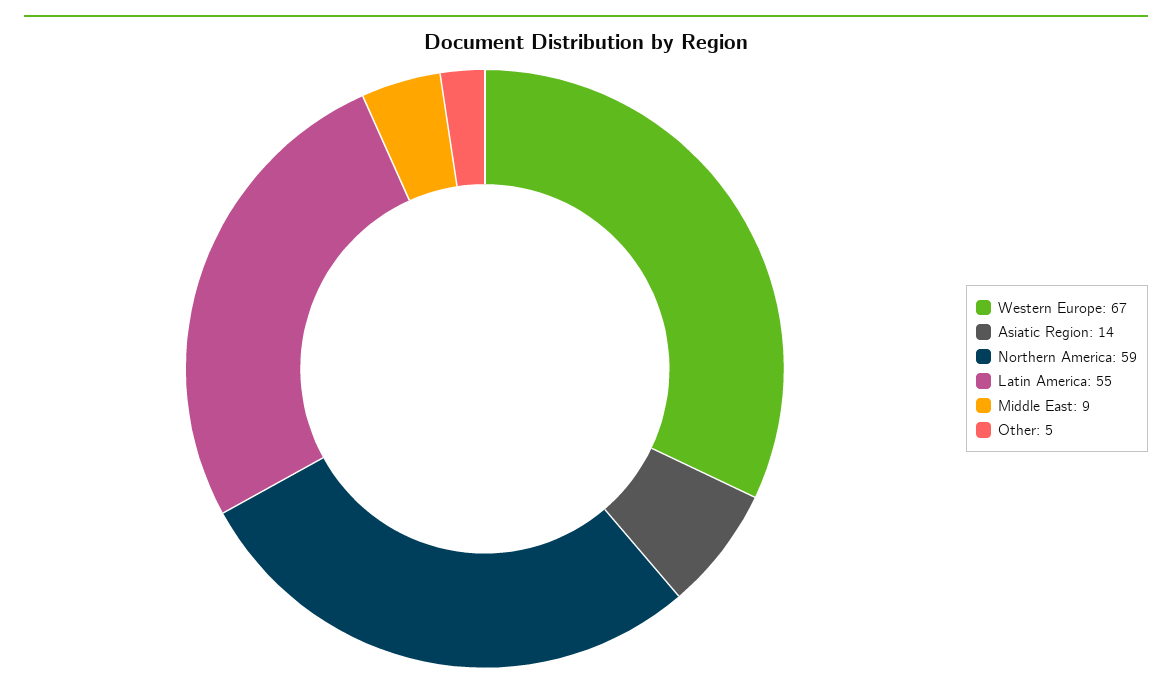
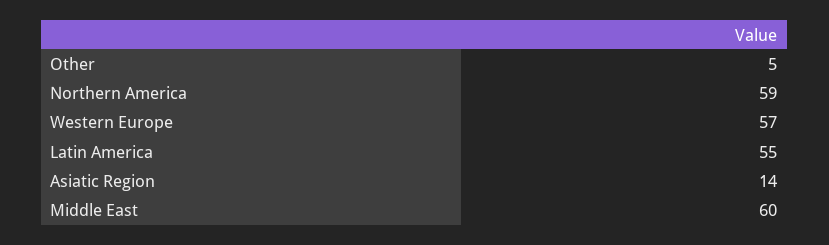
  {
-   "Western Europe": 67,
+   "Western Europe": 57,
    "Asiatic Region": 14,
    "Northern America": 59,
    "Latin America": 55,
-   "Middle East": 9,
+   "Middle East": 60,
    "Other": 5
  }

